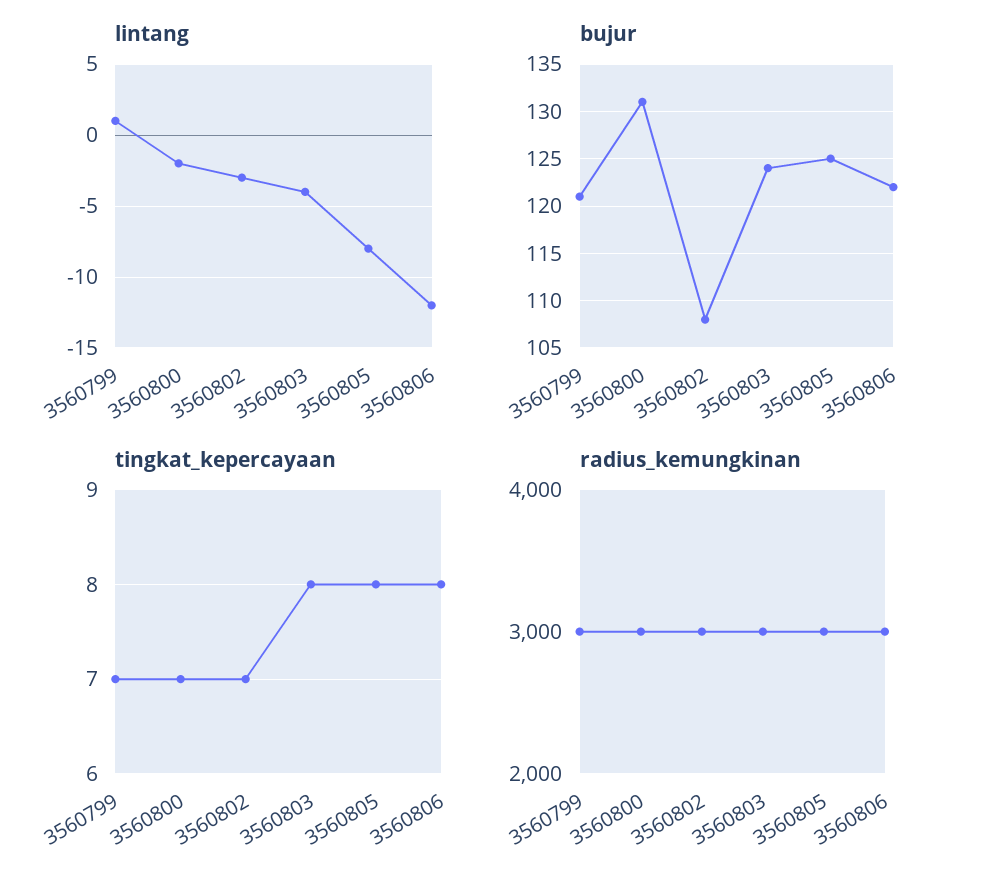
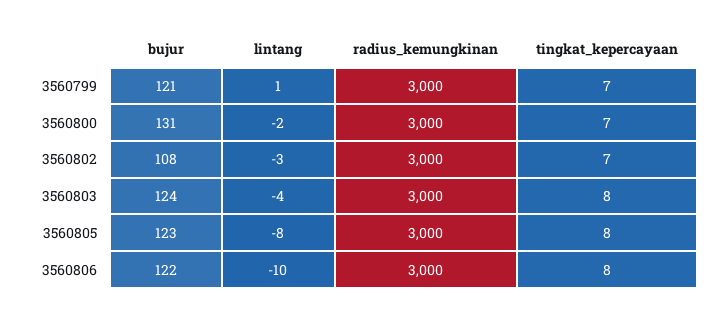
  {
    "lintang": {
      "3560799": 1,
      "3560800": -2,
      "3560802": -3,
      "3560803": -4,
      "3560805": -8,
-     "3560806": -12
+     "3560806": -10
    },
    "bujur": {
      "3560799": 121,
      "3560800": 131,
      "3560802": 108,
      "3560803": 124,
-     "3560805": 125,
+     "3560805": 123,
      "3560806": 122
    },
    "tingkat_kepercayaan": {
      "3560799": 7,
      "3560800": 7,
      "3560802": 7,
      "3560803": 8,
      "3560805": 8,
      "3560806": 8
    },
    "radius_kemungkinan": {
      "3560799": 3000,
      "3560800": 3000,
      "3560802": 3000,
      "3560803": 3000,
      "3560805": 3000,
      "3560806": 3000
    }
  }

